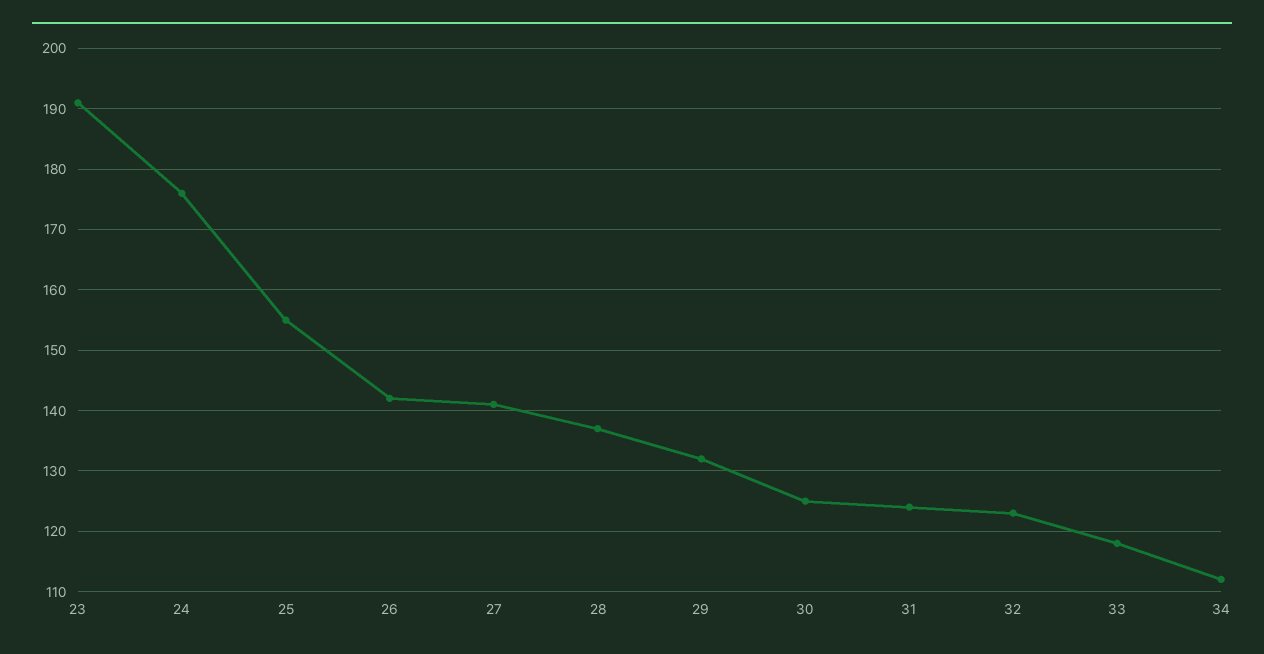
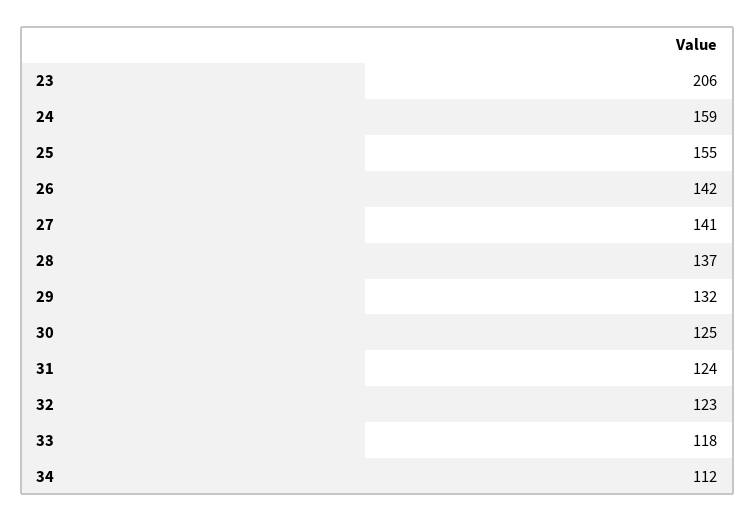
  {
-   "23": 191,
+   "23": 206,
-   "24": 176,
+   "24": 159,
    "25": 155,
    "26": 142,
    "27": 141,
    "28": 137,
    "29": 132,
    "30": 125,
    "31": 124,
    "32": 123,
    "33": 118,
    "34": 112
  }

